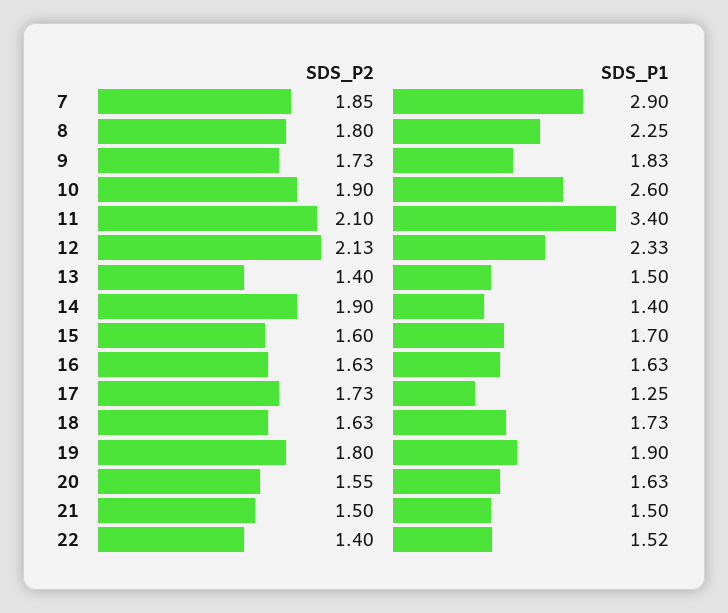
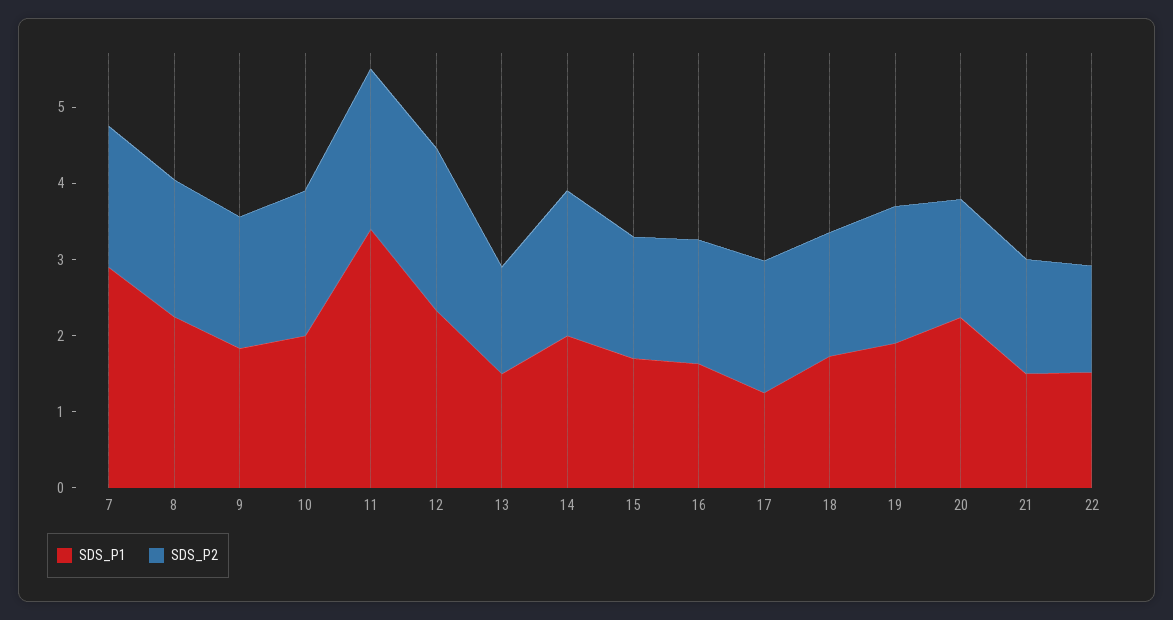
  {
    "SDS_P2": {
      "7": 1.85,
      "8": 1.8,
      "9": 1.73,
      "10": 1.9,
      "11": 2.1,
      "12": 2.13,
      "13": 1.4,
      "14": 1.9,
      "15": 1.6,
      "16": 1.63,
      "17": 1.73,
      "18": 1.63,
      "19": 1.8,
      "20": 1.55,
      "21": 1.5,
      "22": 1.4
    },
    "SDS_P1": {
      "7": 2.9,
      "8": 2.25,
      "9": 1.83,
-     "10": 2.6,
+     "10": 2,
      "11": 3.4,
      "12": 2.33,
      "13": 1.5,
-     "14": 1.4,
+     "14": 2,
      "15": 1.7,
      "16": 1.63,
      "17": 1.25,
      "18": 1.73,
      "19": 1.9,
-     "20": 1.63,
+     "20": 2.2,
      "21": 1.5,
      "22": 1.52
    }
  }

